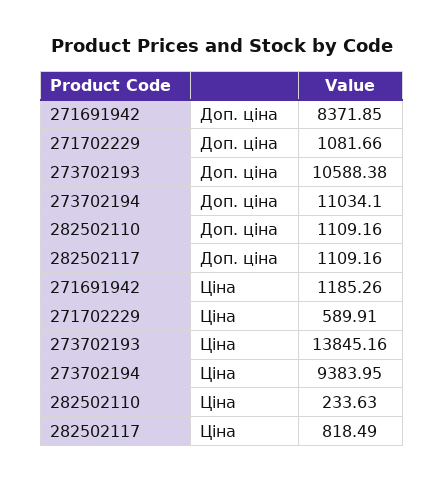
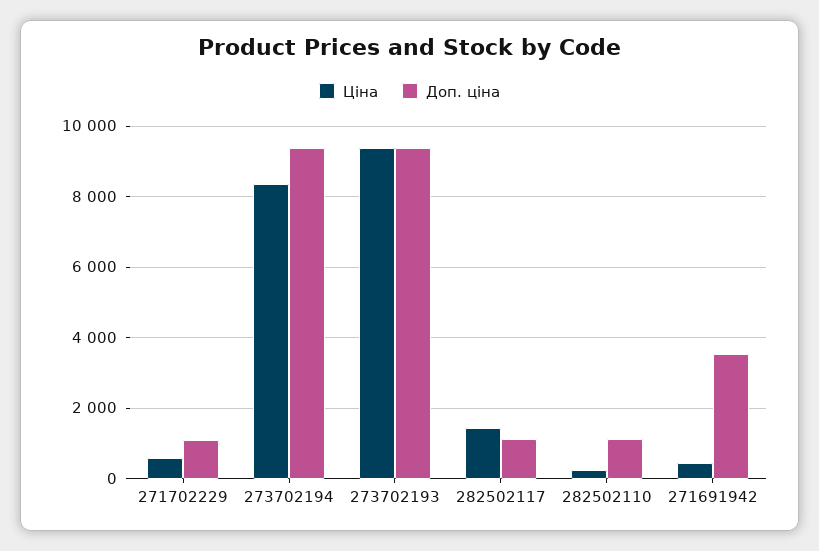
  {
    "Доп. ціна": {
-     "271691942": 8371.85,
+     "271691942": 3600,
      "271702229": 1081.66,
-     "273702193": 10588.38,
+     "273702193": 9400,
-     "273702194": 11034.1,
+     "273702194": 9400,
      "282502110": 1109.16,
      "282502117": 1109.16
    },
    "Ціна": {
-     "271691942": 1185.26,
+     "271691942": 400,
      "271702229": 589.91,
-     "273702193": 13845.16,
+     "273702193": 9400,
-     "273702194": 9383.95,
+     "273702194": 8400,
      "282502110": 233.63,
-     "282502117": 818.49
+     "282502117": 1400
    }
  }

